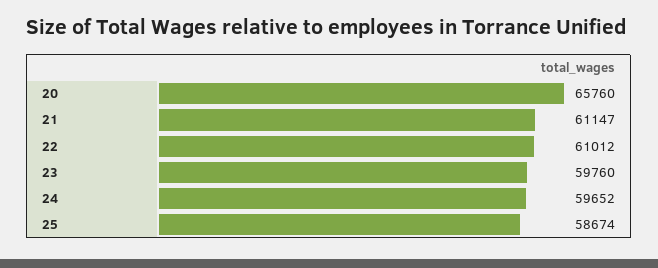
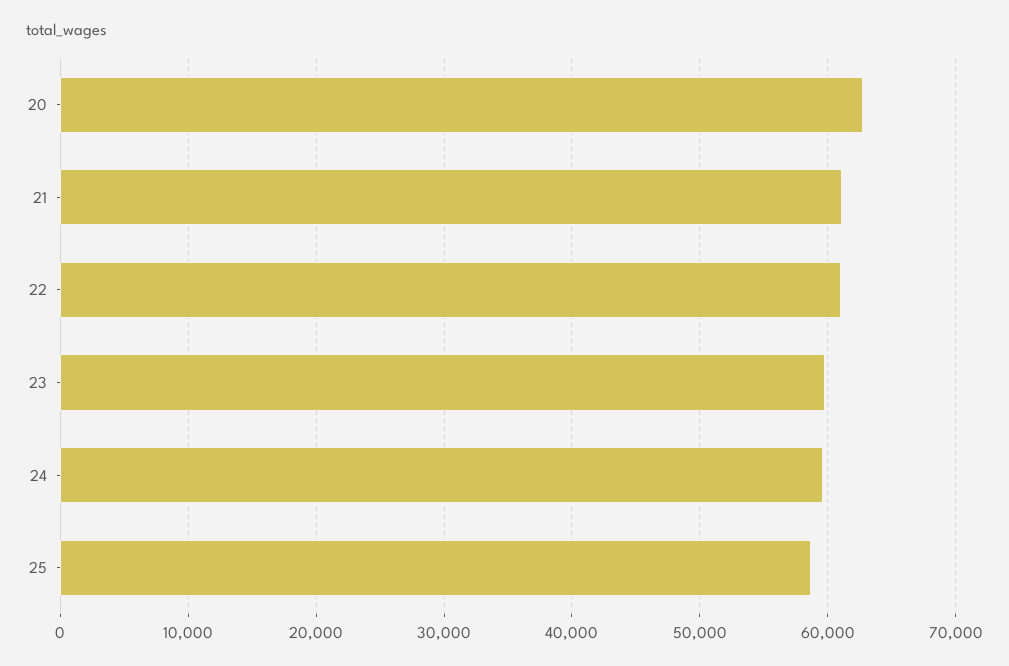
  {
-   "20": 65760,
+   "20": 63000,
    "21": 61147,
    "22": 61012,
    "23": 59760,
    "24": 59652,
    "25": 58674
  }

